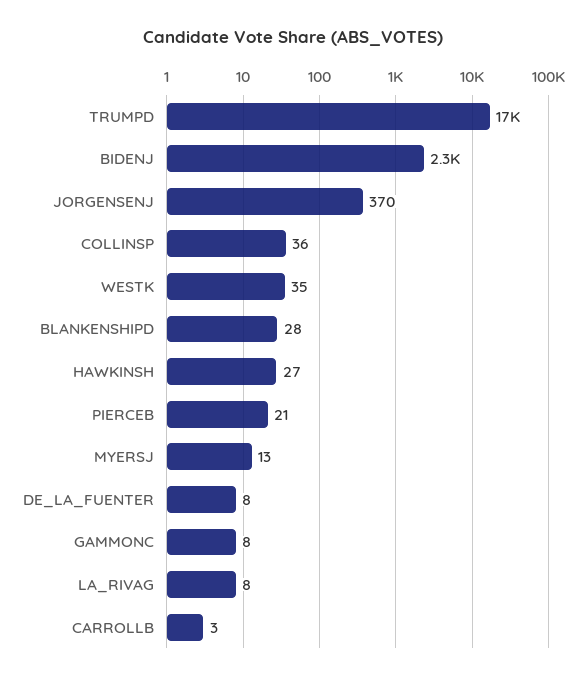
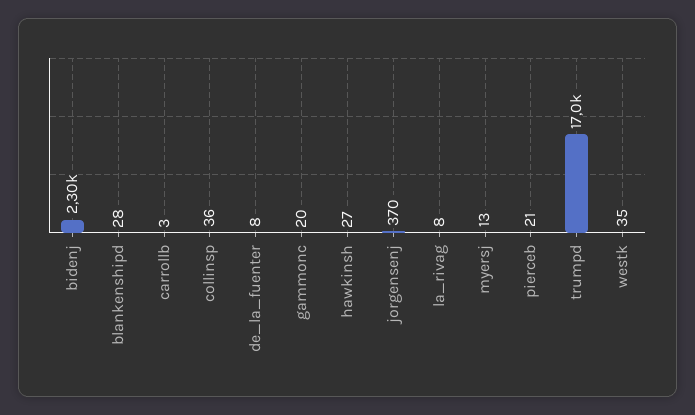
  {
    "TRUMPD": 17000,
    "BIDENJ": 2300,
    "JORGENSENJ": 370,
    "COLLINSP": 36,
    "WESTK": 35,
    "BLANKENSHIPD": 28,
    "HAWKINSH": 27,
    "PIERCEB": 21,
    "MYERSJ": 13,
    "DE_LA_FUENTER": 8,
-   "GAMMONC": 8,
+   "GAMMONC": 20,
    "LA_RIVAG": 8,
    "CARROLLB": 3
  }

